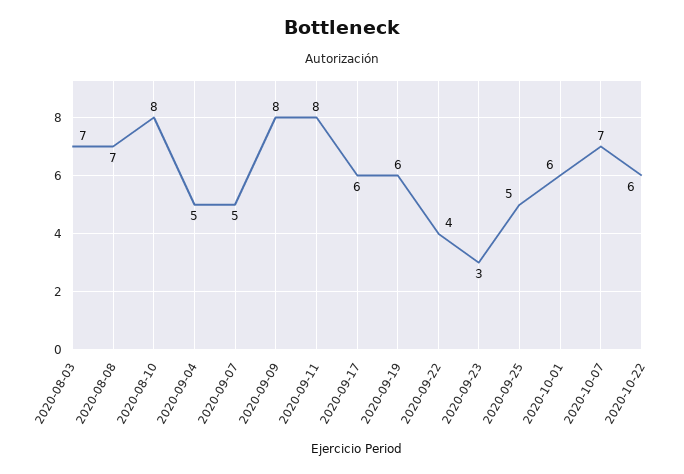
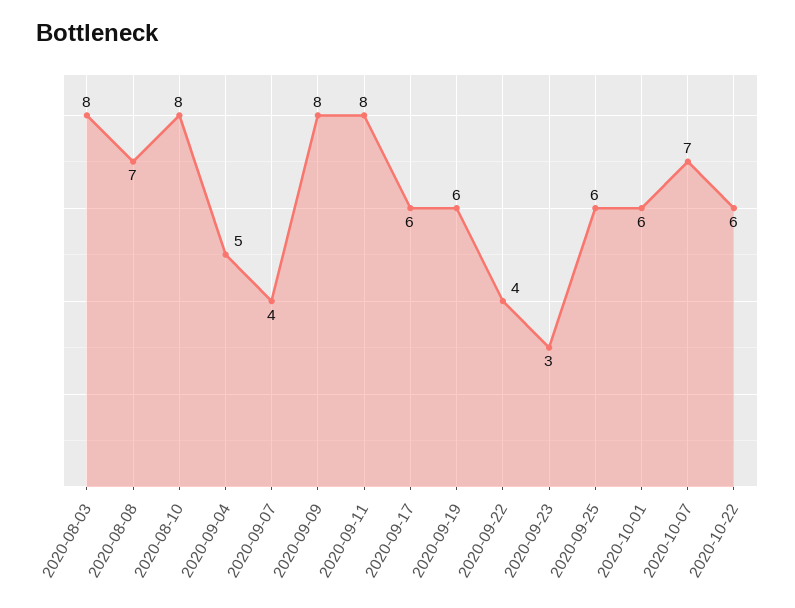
  {
-   "2020-08-03": 7,
+   "2020-08-03": 8,
    "2020-08-08": 7,
    "2020-08-10": 8,
    "2020-09-04": 5,
-   "2020-09-07": 5,
+   "2020-09-07": 4,
    "2020-09-09": 8,
    "2020-09-11": 8,
    "2020-09-17": 6,
    "2020-09-19": 6,
    "2020-09-22": 4,
    "2020-09-23": 3,
-   "2020-09-25": 5,
+   "2020-09-25": 6,
    "2020-10-01": 6,
    "2020-10-07": 7,
    "2020-10-22": 6
  }

